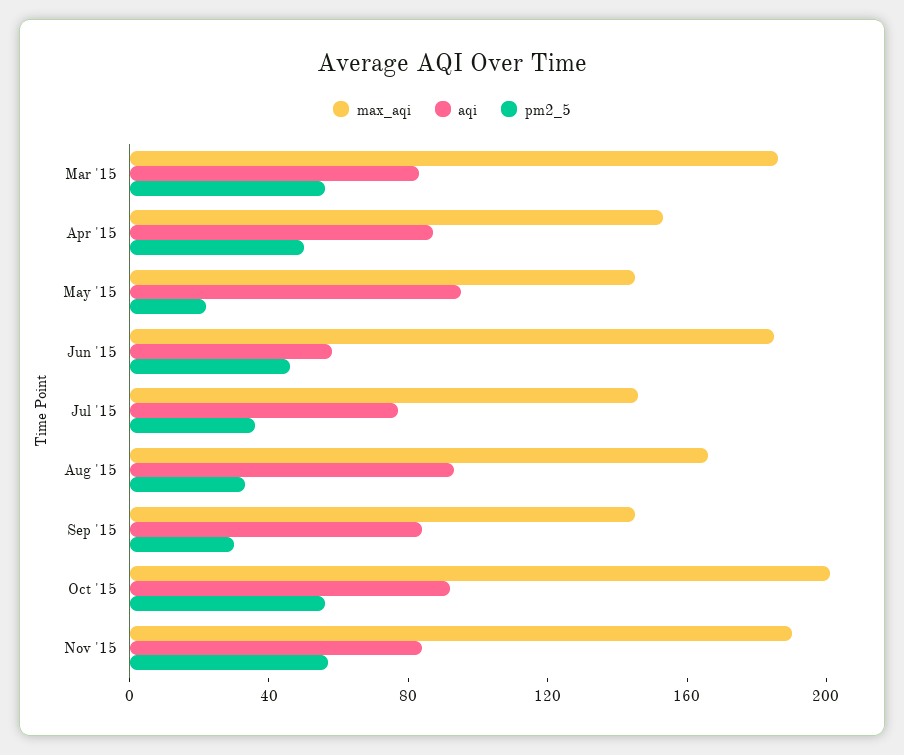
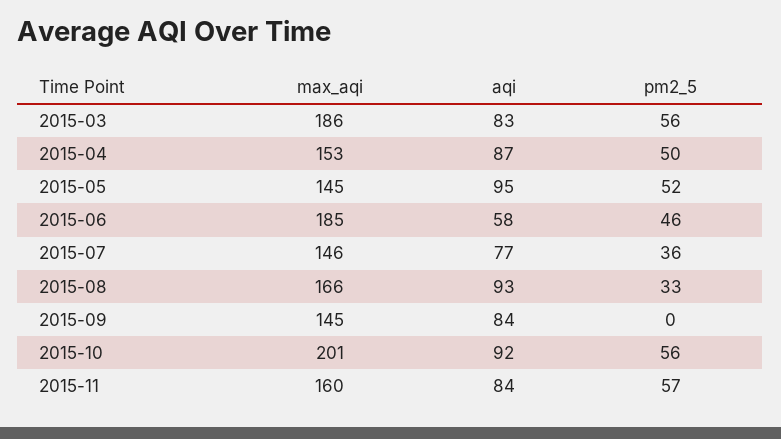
  {
    "max_aqi": {
      "Mar '15": 186,
      "Apr '15": 153,
      "May '15": 145,
      "Jun '15": 185,
      "Jul '15": 146,
      "Aug '15": 166,
      "Sep '15": 145,
      "Oct '15": 201,
-     "Nov '15": 190
+     "Nov '15": 160
    },
    "aqi": {
      "Mar '15": 83,
      "Apr '15": 87,
      "May '15": 95,
      "Jun '15": 58,
      "Jul '15": 77,
      "Aug '15": 93,
      "Sep '15": 84,
      "Oct '15": 92,
      "Nov '15": 84
    },
    "pm2_5": {
      "Mar '15": 56,
      "Apr '15": 50,
-     "May '15": 20,
+     "May '15": 52,
      "Jun '15": 46,
      "Jul '15": 36,
      "Aug '15": 33,
-     "Sep '15": 30,
+     "Sep '15": 0,
      "Oct '15": 56,
      "Nov '15": 57
    }
  }

